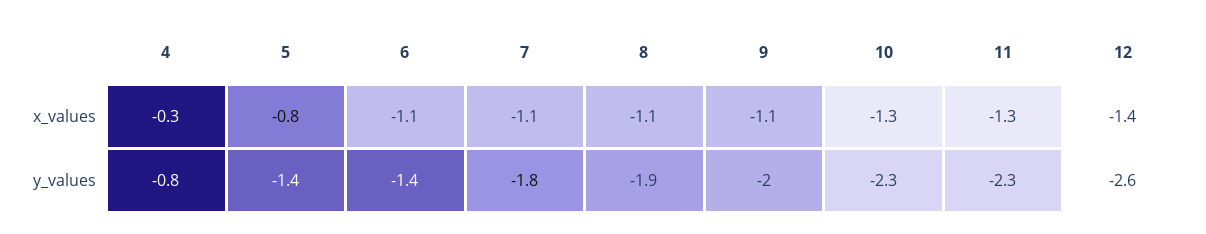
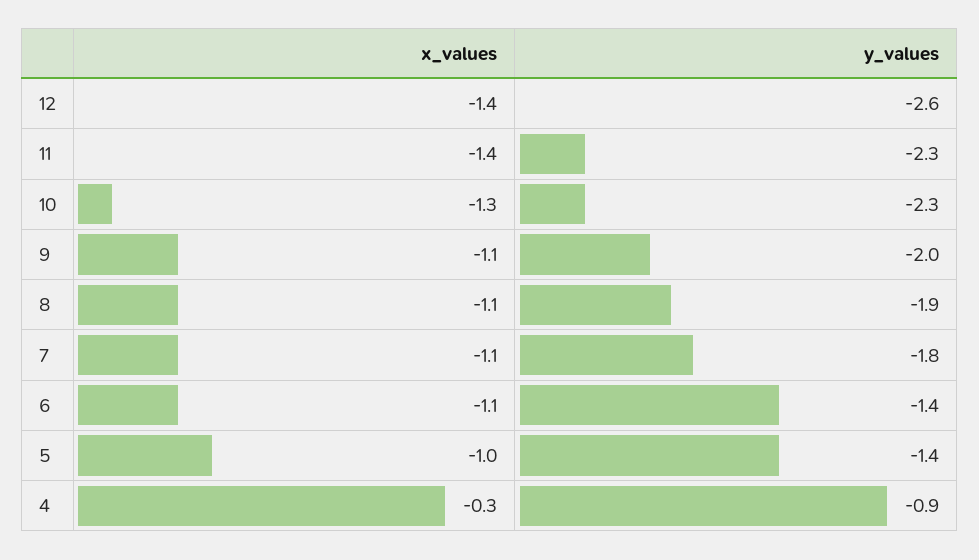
  {
    "4": {
      "x_values": -0.3,
-     "y_values": -0.8
+     "y_values": -0.9
    },
    "5": {
-     "x_values": -0.8,
+     "x_values": -1,
      "y_values": -1.4
    },
    "6": {
      "x_values": -1.1,
      "y_values": -1.4
    },
    "7": {
      "x_values": -1.1,
      "y_values": -1.8
    },
    "8": {
      "x_values": -1.1,
      "y_values": -1.9
    },
    "9": {
      "x_values": -1.1,
      "y_values": -2
    },
    "10": {
      "x_values": -1.3,
      "y_values": -2.3
    },
    "11": {
-     "x_values": -1.3,
+     "x_values": -1.4,
      "y_values": -2.3
    },
    "12": {
      "x_values": -1.4,
      "y_values": -2.6
    }
  }

